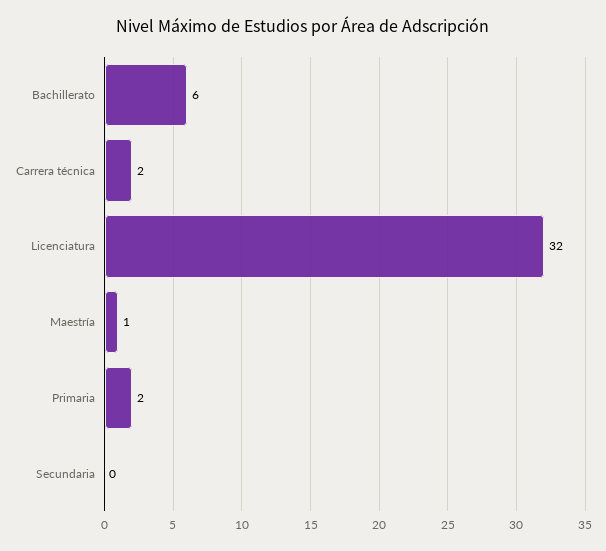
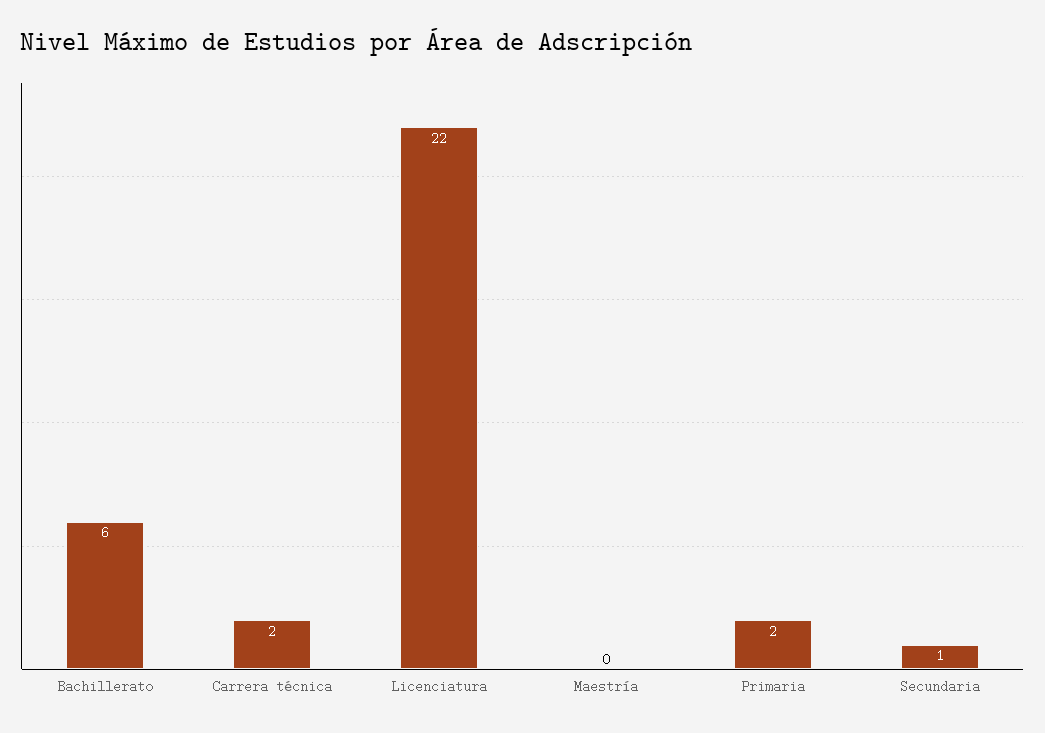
  {
    "Bachillerato": 6,
    "Carrera técnica": 2,
-   "Licenciatura": 32,
+   "Licenciatura": 22,
-   "Maestría": 1,
+   "Maestría": 0,
    "Primaria": 2,
-   "Secundaria": 0
+   "Secundaria": 1
  }

